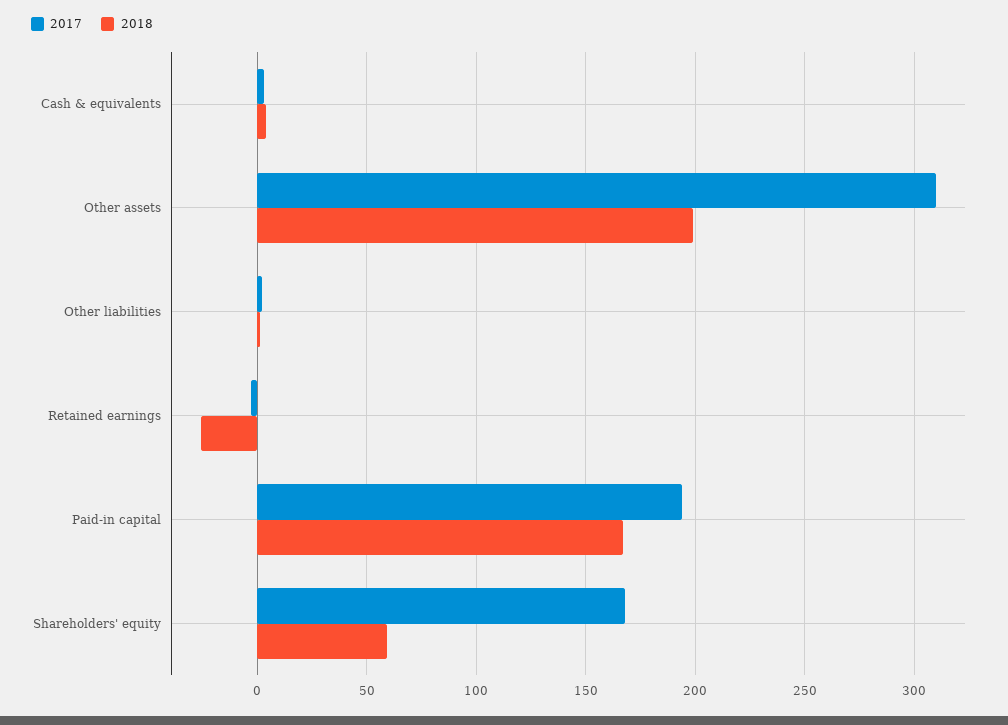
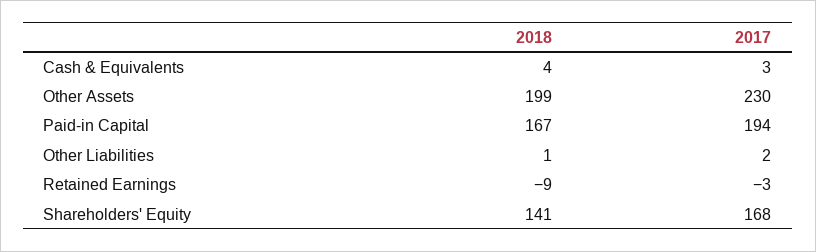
  {
    "2017": {
      "Cash & equivalents": 3,
-     "Other assets": 310,
+     "Other assets": 230,
      "Other liabilities": 2,
      "Retained earnings": -3,
      "Paid-in capital": 194,
      "Shareholders' equity": 168
    },
    "2018": {
      "Cash & equivalents": 4,
      "Other assets": 199,
      "Other liabilities": 1,
-     "Retained earnings": -25,
+     "Retained earnings": -9,
      "Paid-in capital": 167,
-     "Shareholders' equity": 60
+     "Shareholders' equity": 141
    }
  }

